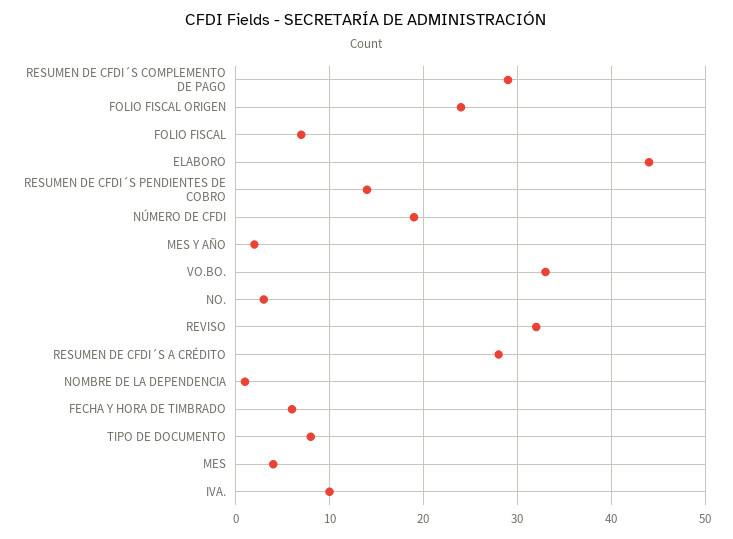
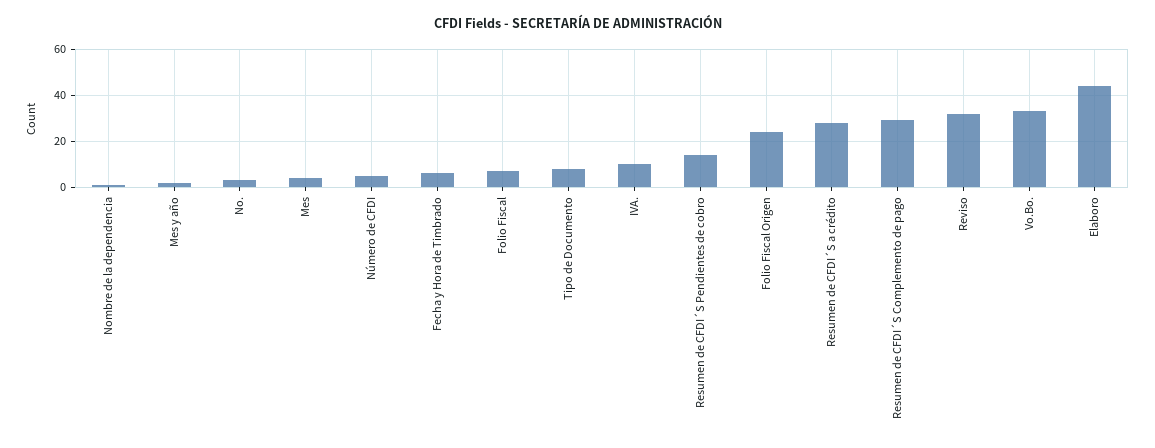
  {
    "RESUMEN DE CFDI´S COMPLEMENTO DE PAGO": 29,
    "FOLIO FISCAL ORIGEN": 24,
    "FOLIO FISCAL": 7,
    "ELABORO": 44,
    "RESUMEN DE CFDI´S PENDIENTES DE COBRO": 14,
-   "NÚMERO DE CFDI": 19,
+   "NÚMERO DE CFDI": 5,
    "MES Y AÑO": 2,
    "VO.BO.": 33,
    "NO.": 3,
    "REVISO": 32,
    "RESUMEN DE CFDI´S A CRÉDITO": 28,
    "NOMBRE DE LA DEPENDENCIA": 1,
    "FECHA Y HORA DE TIMBRADO": 6,
    "TIPO DE DOCUMENTO": 8,
    "MES": 4,
    "IVA.": 10
  }

